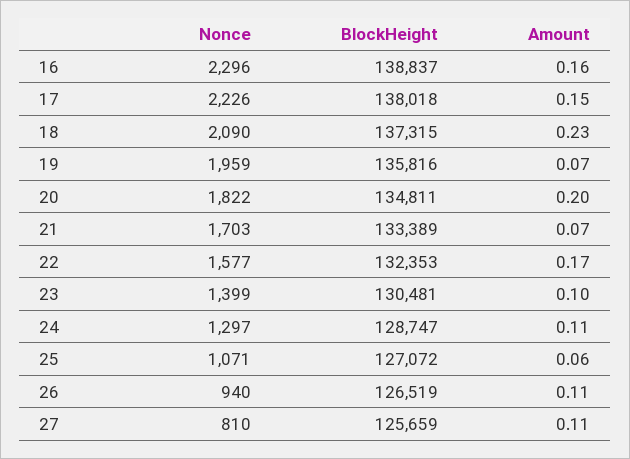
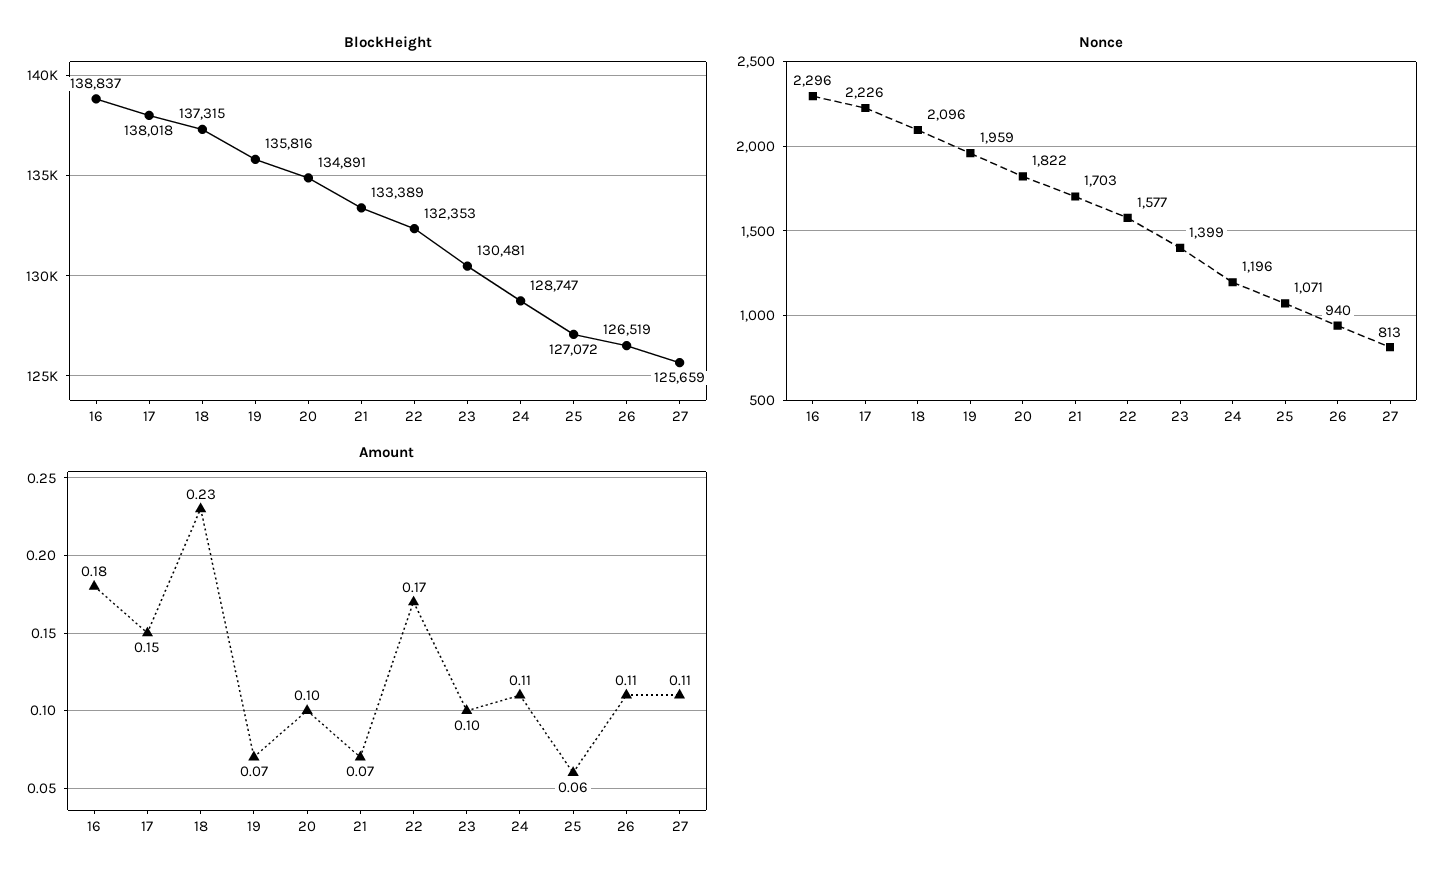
  {
    "Nonce": {
      "16": 2296,
      "17": 2226,
-     "18": 2090,
+     "18": 2096,
      "19": 1959,
      "20": 1822,
      "21": 1703,
      "22": 1577,
      "23": 1399,
-     "24": 1297,
+     "24": 1196,
      "25": 1071,
      "26": 940,
-     "27": 810
+     "27": 813
    },
    "BlockHeight": {
      "16": 138837,
      "17": 138018,
      "18": 137315,
      "19": 135816,
-     "20": 134811,
+     "20": 134891,
      "21": 133389,
      "22": 132353,
      "23": 130481,
      "24": 128747,
      "25": 127072,
      "26": 126519,
      "27": 125659
    },
    "Amount": {
-     "16": 0.16,
+     "16": 0.18,
      "17": 0.15,
      "18": 0.23,
      "19": 0.07,
-     "20": 0.2,
+     "20": 0.1,
      "21": 0.07,
      "22": 0.17,
      "23": 0.1,
      "24": 0.11,
      "25": 0.06,
      "26": 0.11,
      "27": 0.11
    }
  }

